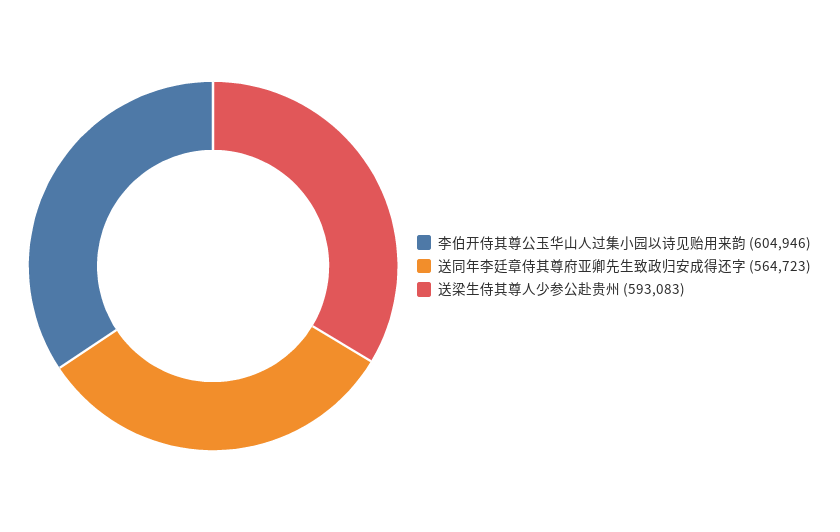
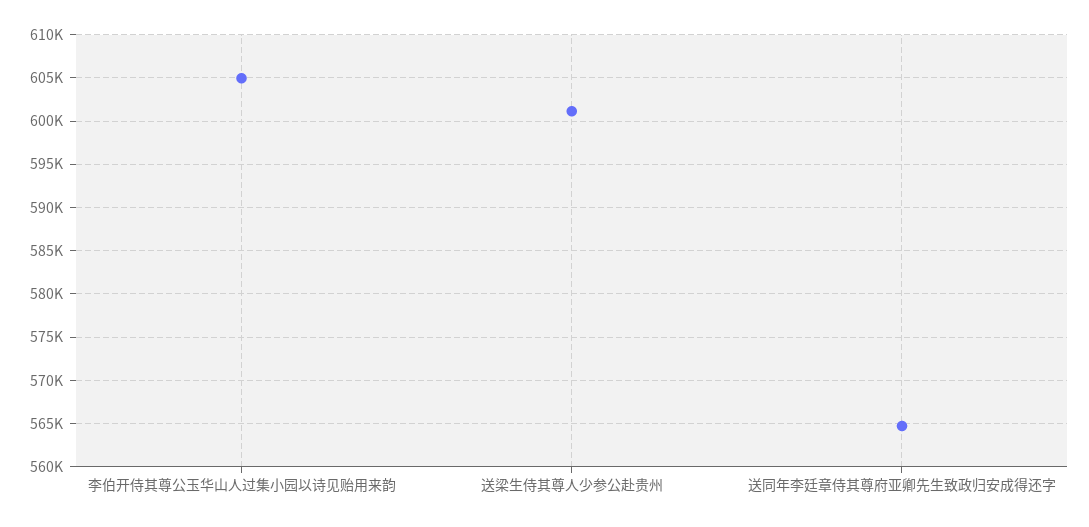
  {
    "李伯开侍其尊公玉华山人过集小园以诗见贻用来韵": 604946,
    "送同年李廷章侍其尊府亚卿先生致政归安成得还字": 564723,
-   "送梁生侍其尊人少参公赴贵州": 593083
+   "送梁生侍其尊人少参公赴贵州": 601000
  }

